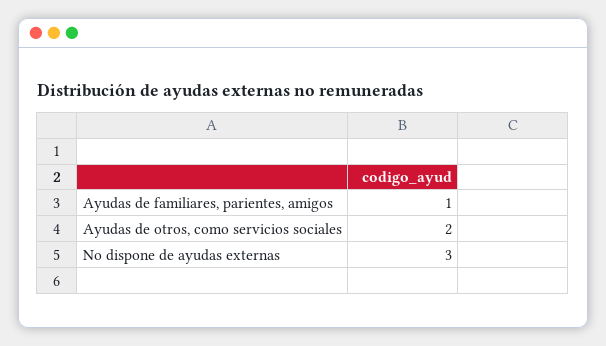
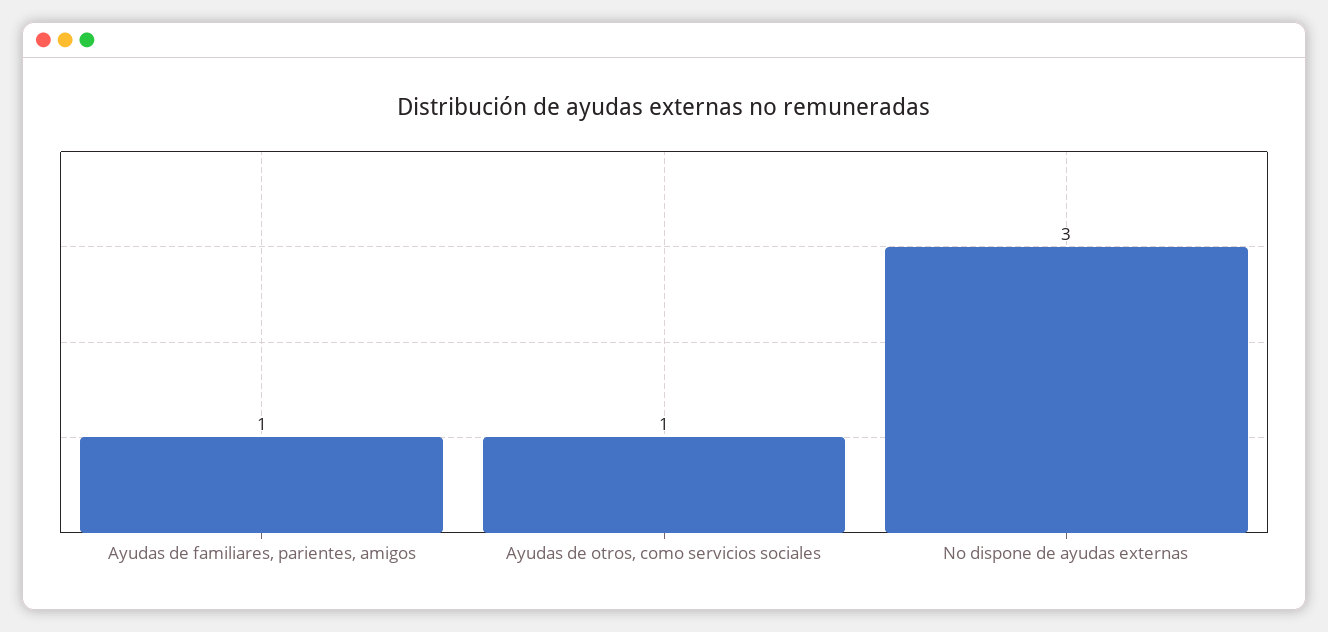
  {
    "Ayudas de familiares, parientes, amigos": 1,
-   "Ayudas de otros, como servicios sociales": 2,
+   "Ayudas de otros, como servicios sociales": 1,
    "No dispone de ayudas externas": 3
  }

